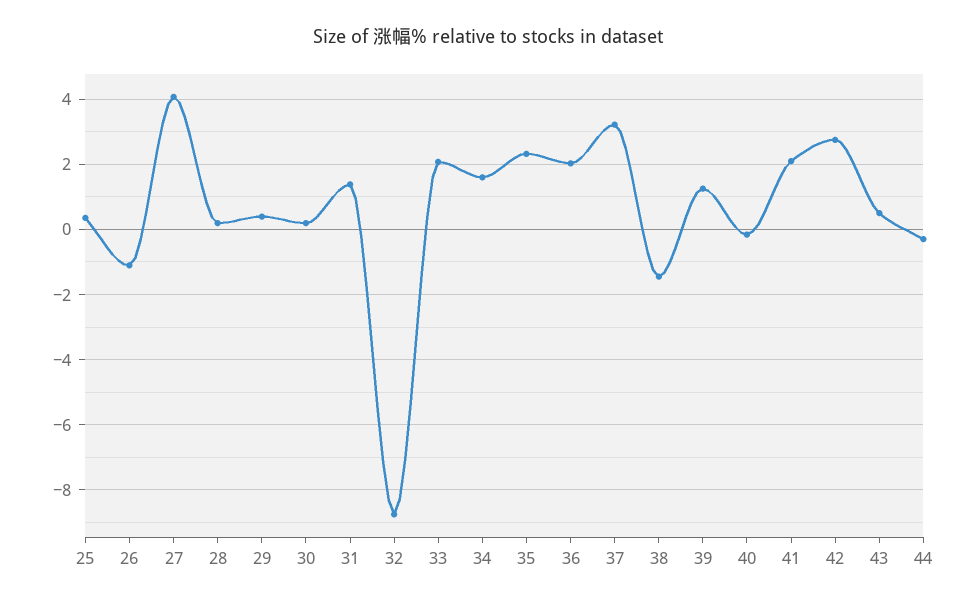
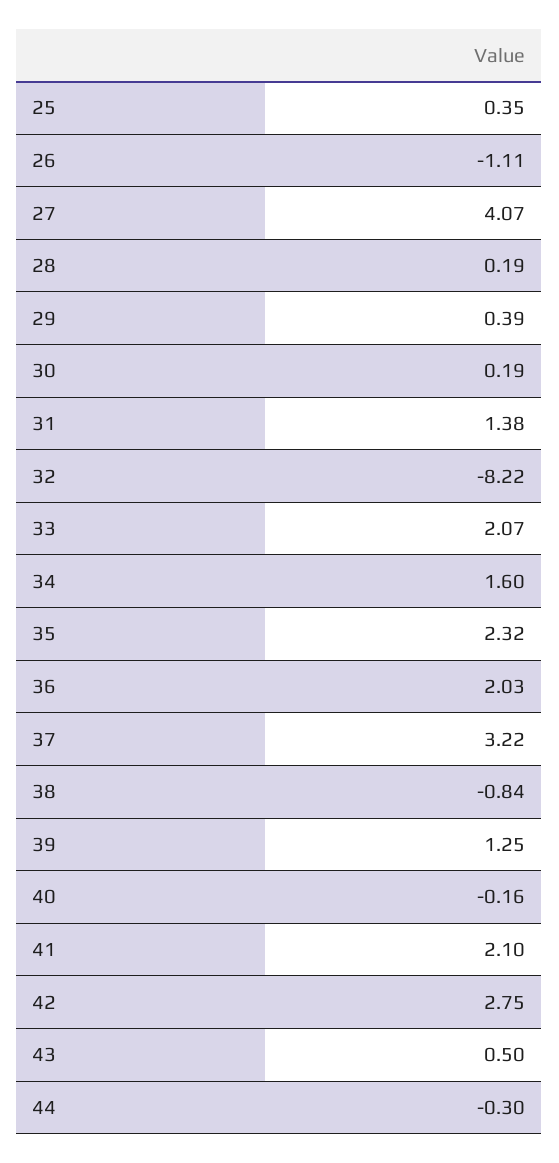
  {
    "25": 0.35,
    "26": -1.11,
    "27": 4.07,
    "28": 0.19,
    "29": 0.39,
    "30": 0.19,
    "31": 1.38,
-   "32": -8.8,
+   "32": -8.22,
    "33": 2.07,
    "34": 1.6,
    "35": 2.32,
    "36": 2.03,
    "37": 3.22,
-   "38": -1.4,
+   "38": -0.84,
    "39": 1.25,
    "40": -0.16,
    "41": 2.1,
    "42": 2.75,
    "43": 0.5,
    "44": -0.3
  }

